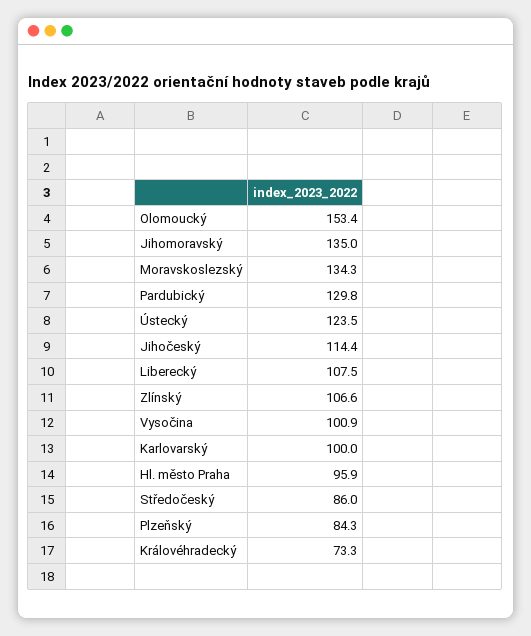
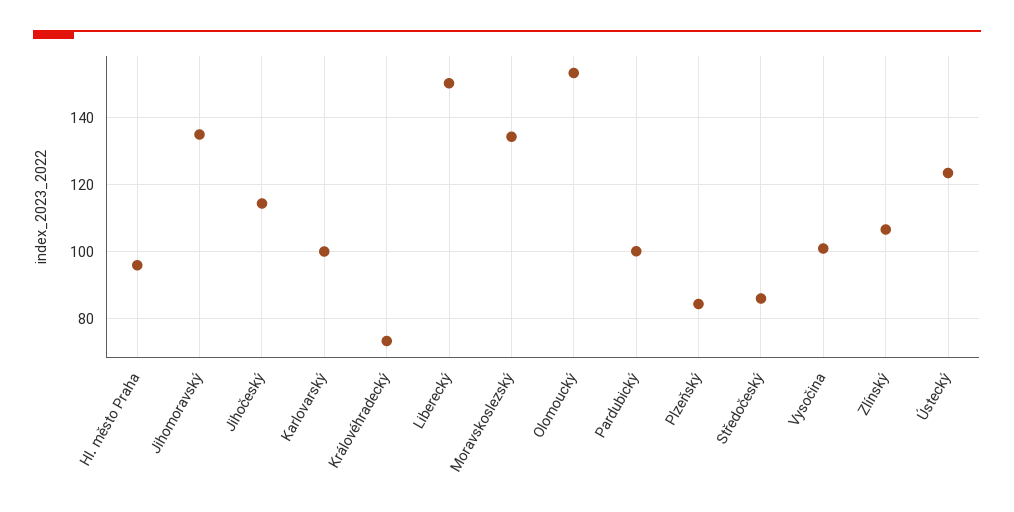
  {
    "Olomoucký": 153.4,
    "Jihomoravský": 135,
    "Moravskoslezský": 134.3,
-   "Pardubický": 129.8,
+   "Pardubický": 100,
    "Ústecký": 123.5,
    "Jihočeský": 114.4,
-   "Liberecký": 107.5,
+   "Liberecký": 150,
    "Zlínský": 106.6,
    "Vysočina": 100.9,
    "Karlovarský": 100,
    "Hl. město Praha": 95.9,
    "Středočeský": 86,
    "Plzeňský": 84.3,
    "Královéhradecký": 73.3
  }

